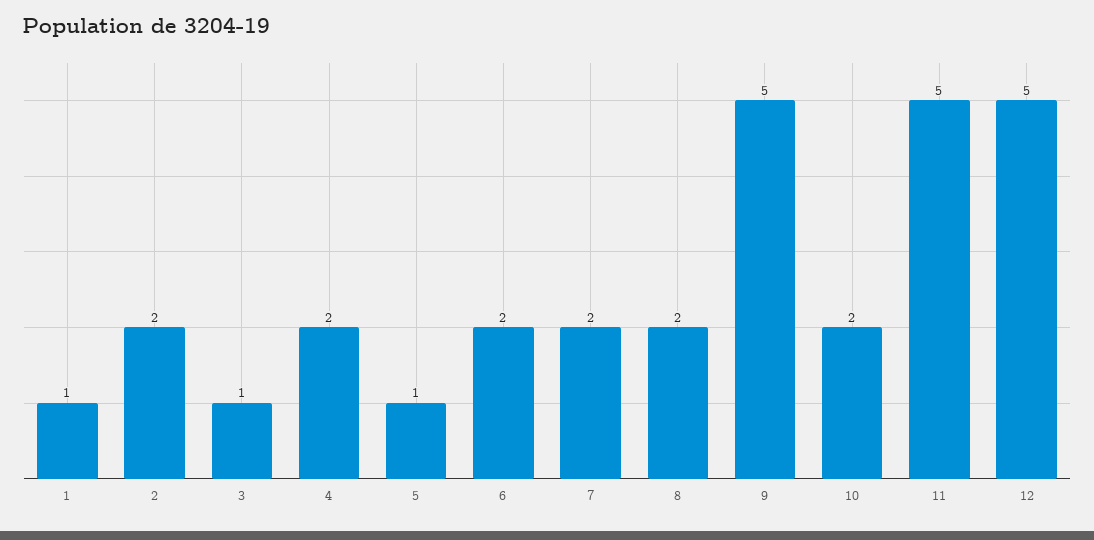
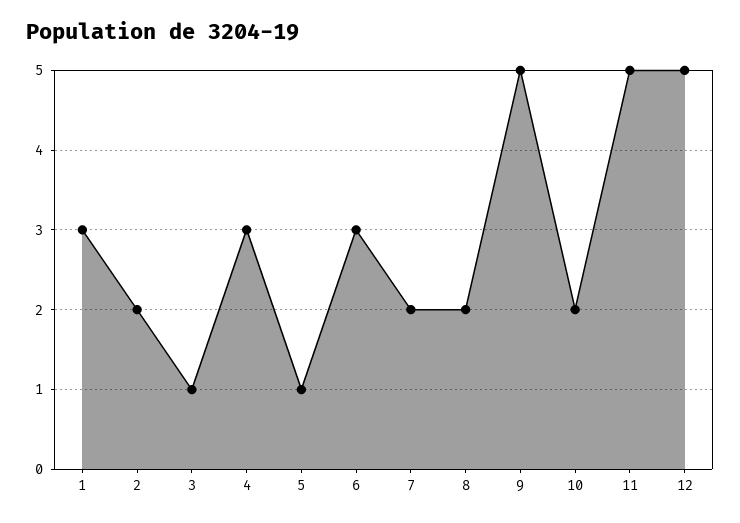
  {
-   "1": 1,
+   "1": 3,
    "2": 2,
    "3": 1,
-   "4": 2,
+   "4": 3,
    "5": 1,
-   "6": 2,
+   "6": 3,
    "7": 2,
    "8": 2,
    "9": 5,
    "10": 2,
    "11": 5,
    "12": 5
  }

